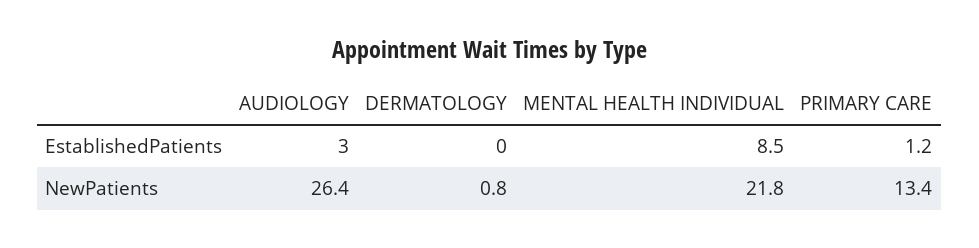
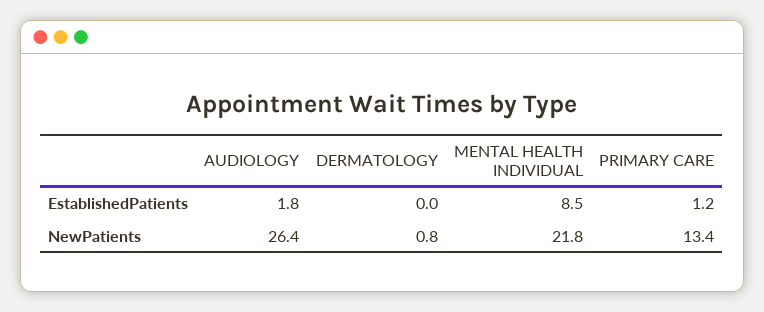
  {
    "AUDIOLOGY": {
-     "EstablishedPatients": 3,
+     "EstablishedPatients": 1.8,
      "NewPatients": 26.4
    },
    "DERMATOLOGY": {
      "EstablishedPatients": 0,
      "NewPatients": 0.8
    },
    "MENTAL HEALTH INDIVIDUAL": {
      "EstablishedPatients": 8.5,
      "NewPatients": 21.8
    },
    "PRIMARY CARE": {
      "EstablishedPatients": 1.2,
      "NewPatients": 13.4
    }
  }

